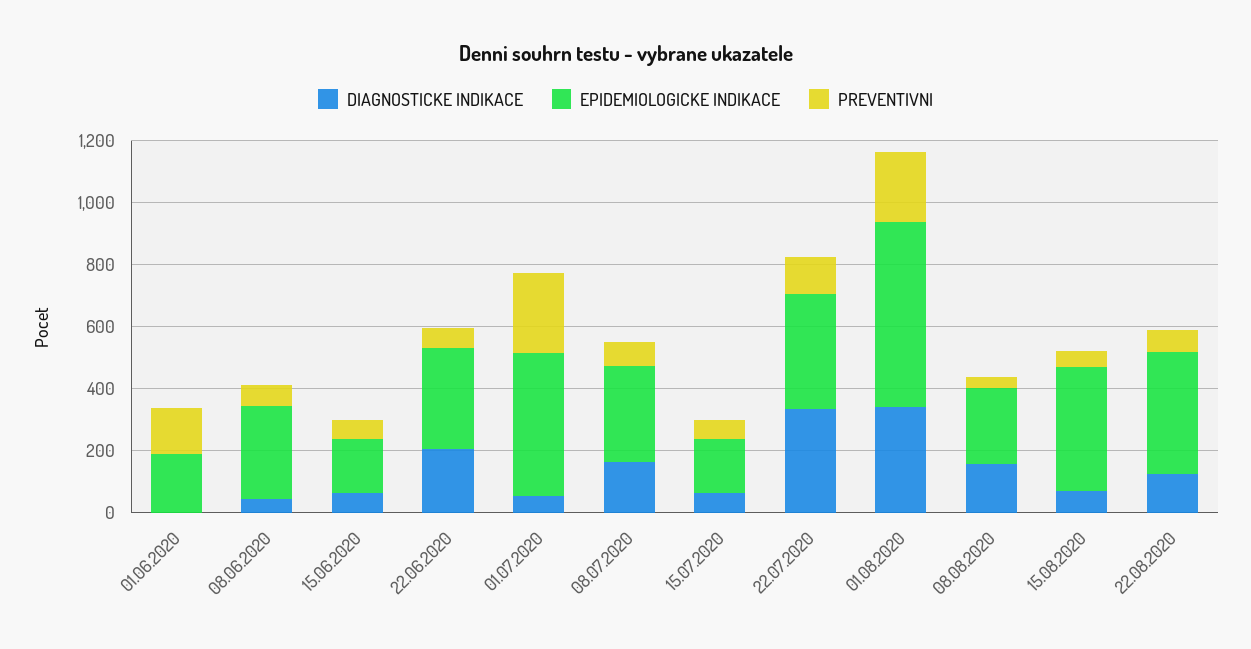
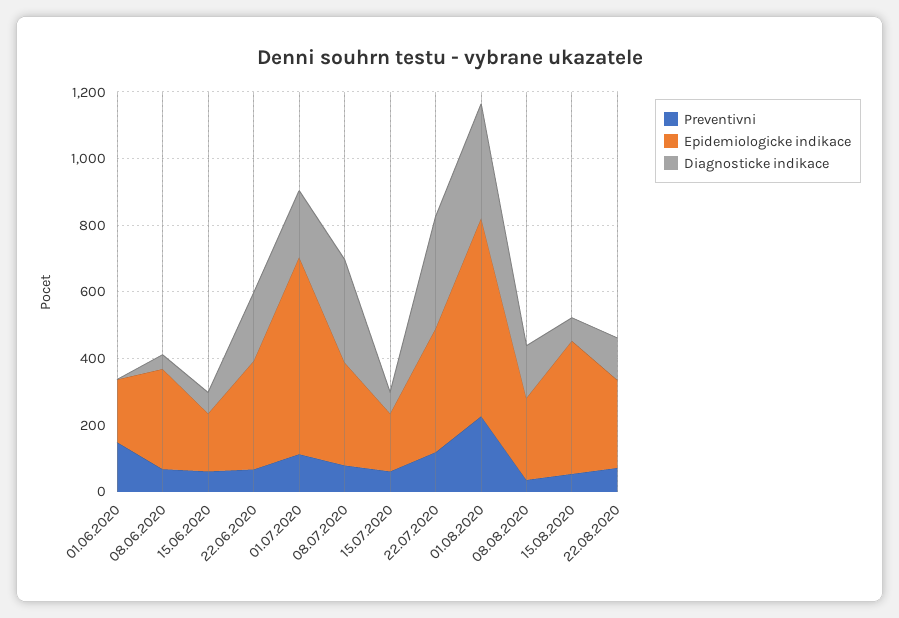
  {
    "DIAGNOSTICKE INDIKACE": {
      "01.06.2020": 0,
      "08.06.2020": 50,
      "15.06.2020": 50,
      "22.06.2020": 200,
-     "01.07.2020": 50,
+     "01.07.2020": 200,
-     "08.07.2020": 150,
+     "08.07.2020": 300,
      "15.07.2020": 50,
      "22.07.2020": 350,
      "01.08.2020": 350,
      "08.08.2020": 150,
      "15.08.2020": 50,
      "22.08.2020": 150
    },
    "EPIDEMIOLOGICKE INDIKACE": {
      "01.06.2020": 200,
      "08.06.2020": 300,
      "15.06.2020": 150,
      "22.06.2020": 350,
-     "01.07.2020": 450,
+     "01.07.2020": 600,
      "08.07.2020": 300,
      "15.07.2020": 150,
      "22.07.2020": 350,
      "01.08.2020": 600,
      "08.08.2020": 250,
      "15.08.2020": 400,
-     "22.08.2020": 400
+     "22.08.2020": 250
    },
    "PREVENTIVNI": {
      "01.06.2020": 150,
      "08.06.2020": 50,
      "15.06.2020": 50,
      "22.06.2020": 50,
-     "01.07.2020": 250,
+     "01.07.2020": 100,
      "08.07.2020": 100,
      "15.07.2020": 50,
      "22.07.2020": 100,
      "01.08.2020": 250,
      "08.08.2020": 50,
      "15.08.2020": 50,
      "22.08.2020": 50
    }
  }

